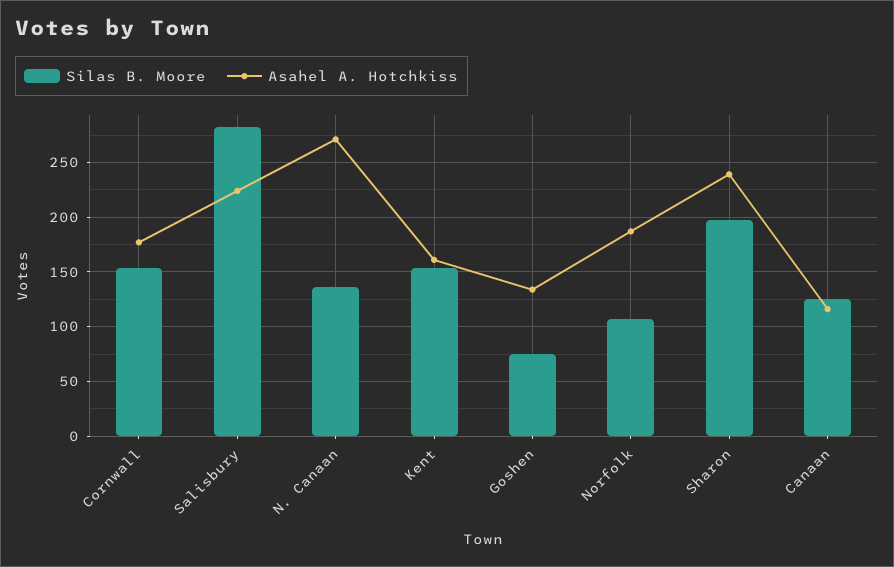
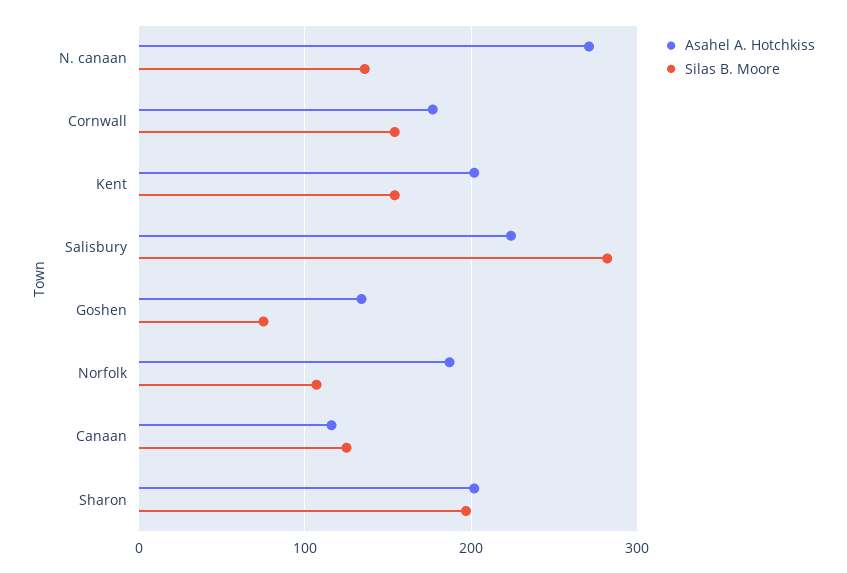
  {
    "Silas B. Moore": {
      "Cornwall": 150,
      "Salisbury": 280,
      "N. Canaan": 140,
      "Kent": 150,
      "Goshen": 80,
      "Norfolk": 110,
      "Sharon": 200,
      "Canaan": 130
    },
    "Asahel A. Hotchkiss": {
      "Cornwall": 180,
      "Salisbury": 220,
      "N. Canaan": 270,
-     "Kent": 160,
+     "Kent": 200,
      "Goshen": 130,
      "Norfolk": 190,
-     "Sharon": 240,
+     "Sharon": 200,
      "Canaan": 120
    }
  }

